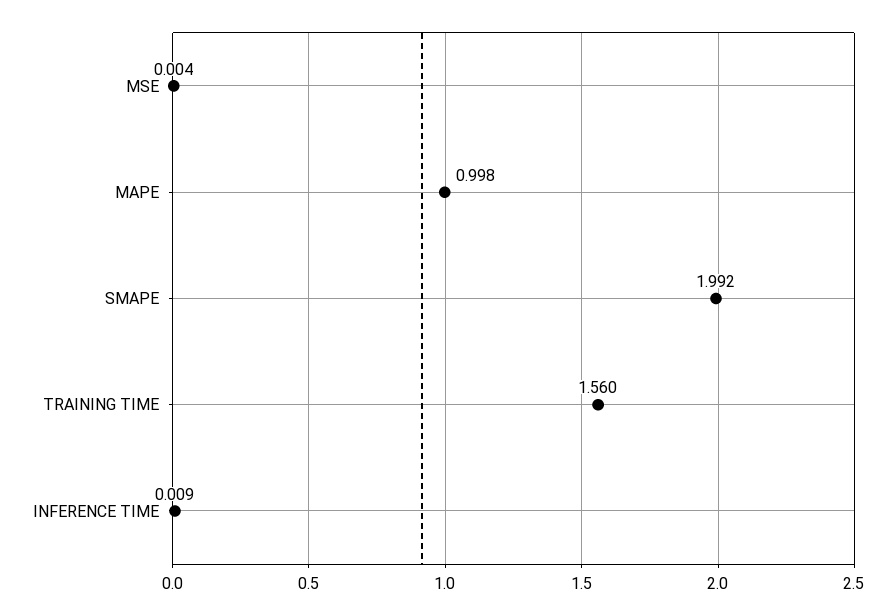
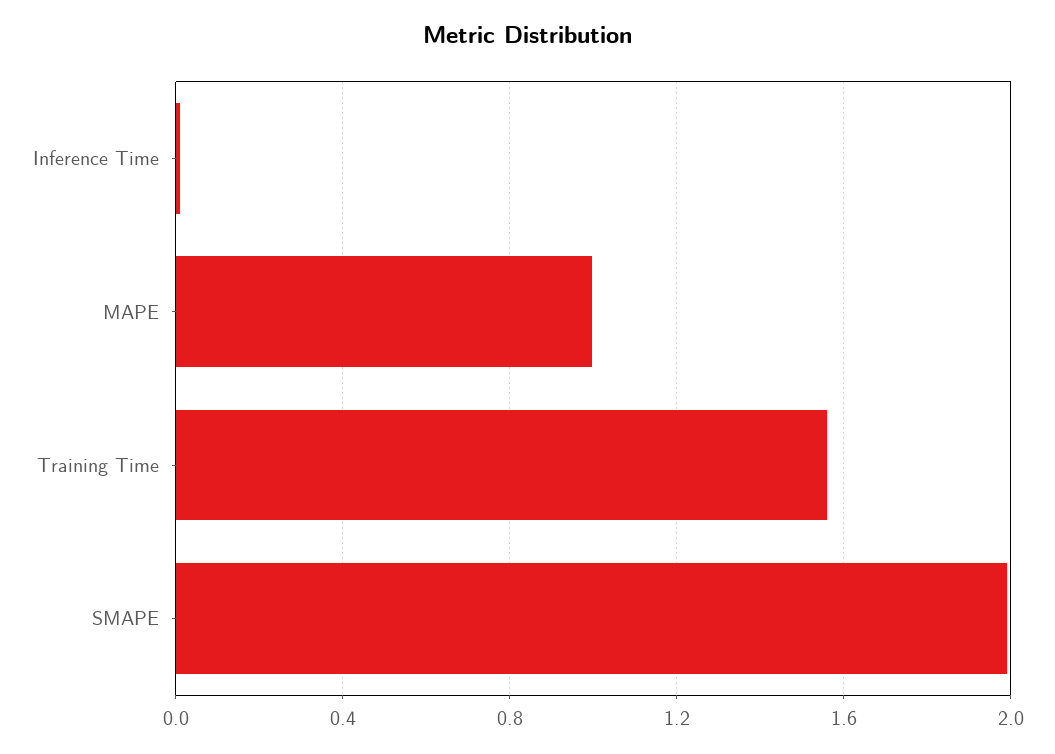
  {
-   "MSE": 0.004,
    "MAPE": 0.998,
    "SMAPE": 1.992,
    "TRAINING TIME": 1.56,
    "INFERENCE TIME": 0.009
  }

